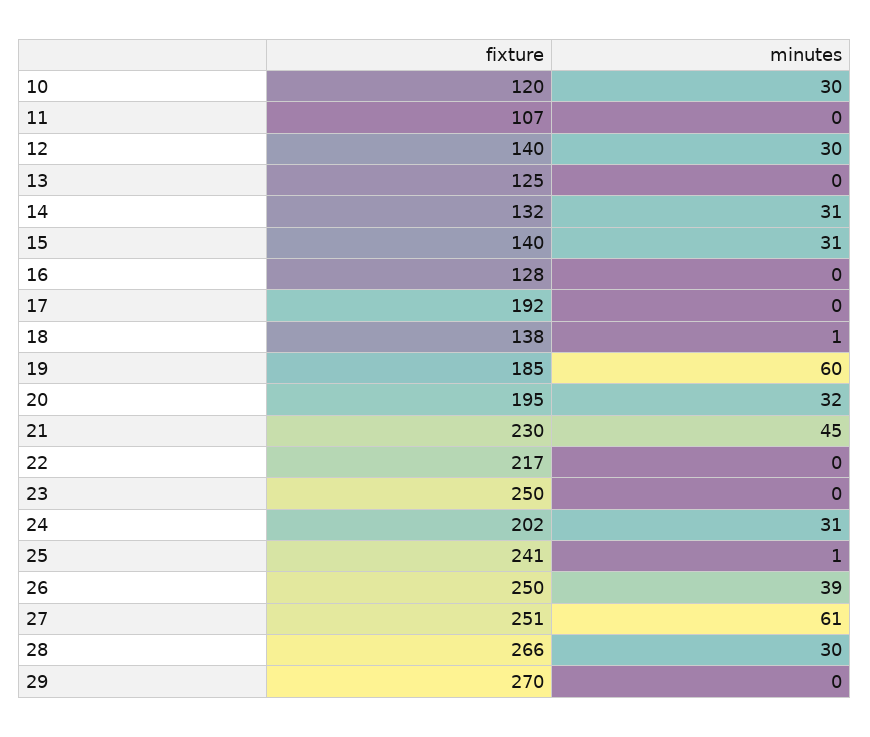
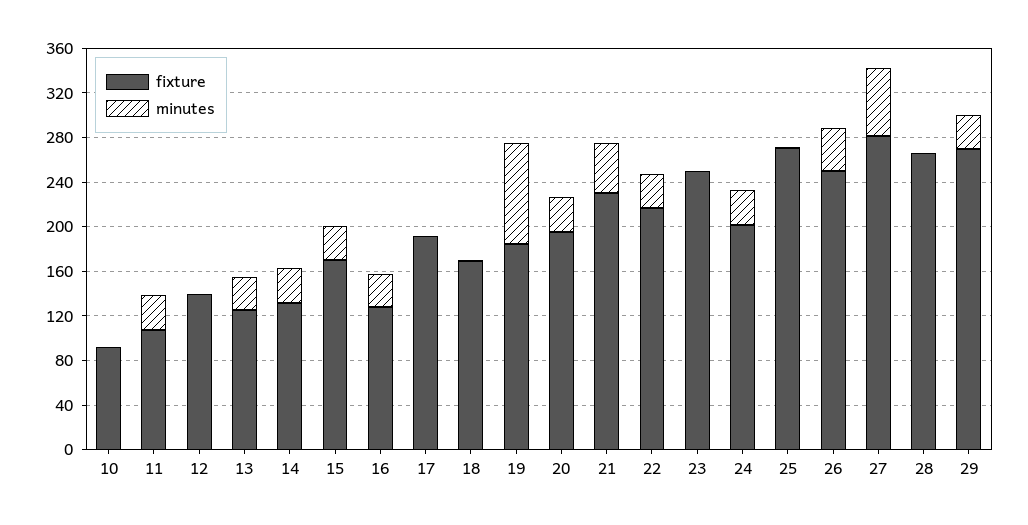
  {
    "fixture": {
-     "10": 120,
+     "10": 90,
      "11": 107,
      "12": 140,
      "13": 125,
      "14": 132,
-     "15": 140,
+     "15": 170,
      "16": 128,
      "17": 192,
-     "18": 138,
+     "18": 170,
      "19": 185,
      "20": 195,
      "21": 230,
      "22": 217,
      "23": 250,
      "24": 202,
-     "25": 241,
+     "25": 270,
      "26": 250,
-     "27": 251,
+     "27": 280,
      "28": 266,
      "29": 270
    },
    "minutes": {
-     "10": 30,
+     "10": 0,
-     "11": 0,
+     "11": 30,
-     "12": 30,
+     "12": 0,
-     "13": 0,
+     "13": 30,
      "14": 31,
      "15": 31,
-     "16": 0,
+     "16": 30,
      "17": 0,
      "18": 1,
-     "19": 60,
+     "19": 90,
      "20": 32,
      "21": 45,
-     "22": 0,
+     "22": 30,
      "23": 0,
      "24": 31,
      "25": 1,
      "26": 39,
      "27": 61,
-     "28": 30,
+     "28": 0,
-     "29": 0
+     "29": 30
    }
  }

